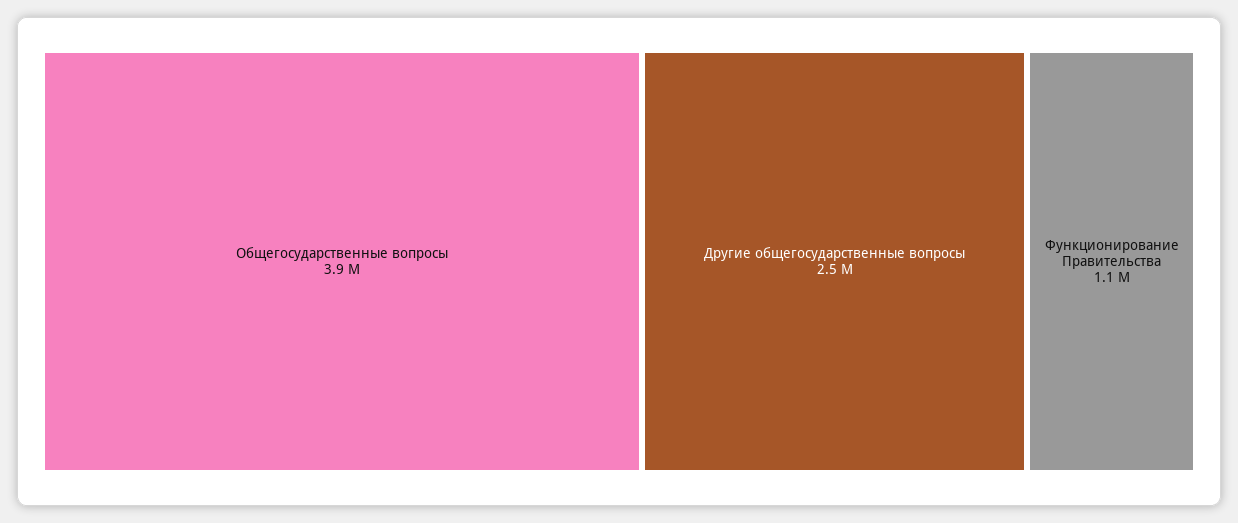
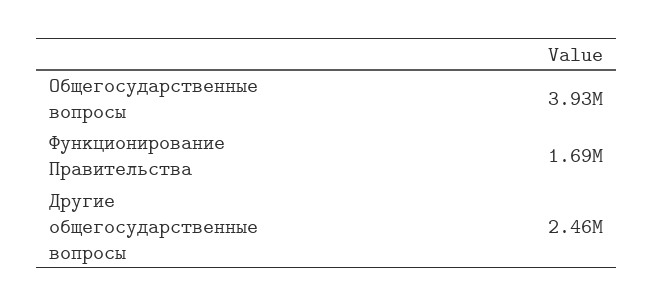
  {
    "Общегосударственные вопросы": 3930000,
    "Другие общегосударственные вопросы": 2460000,
-   "Функционирование Правительства": 1100000
+   "Функционирование Правительства": 1690000
  }

